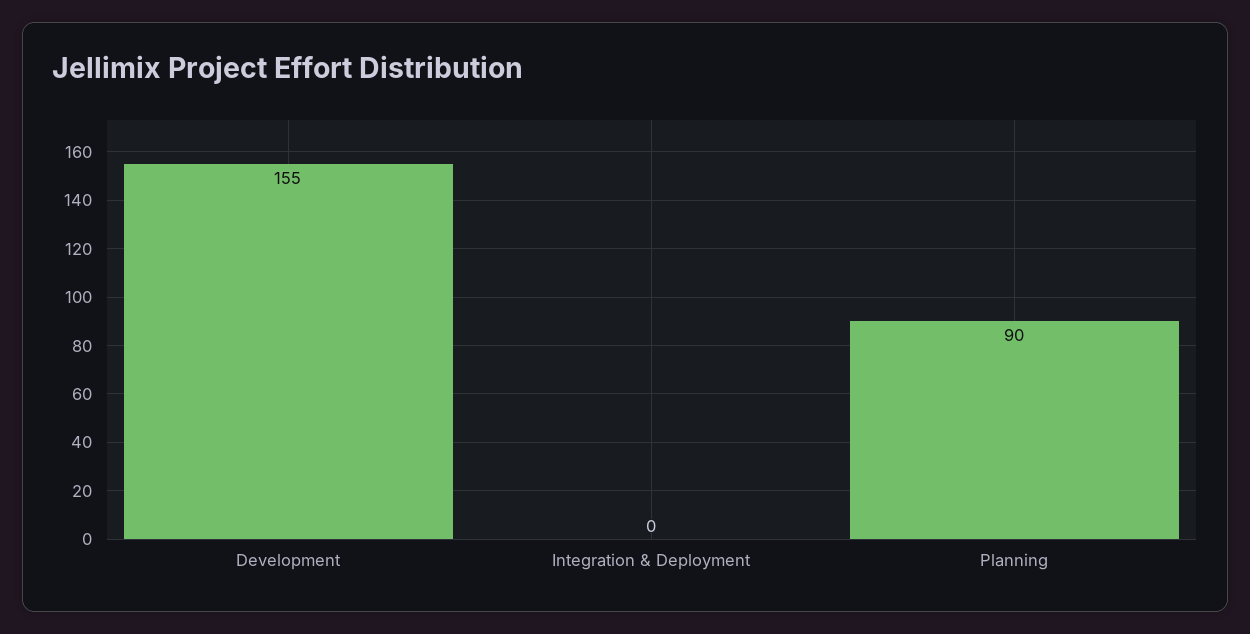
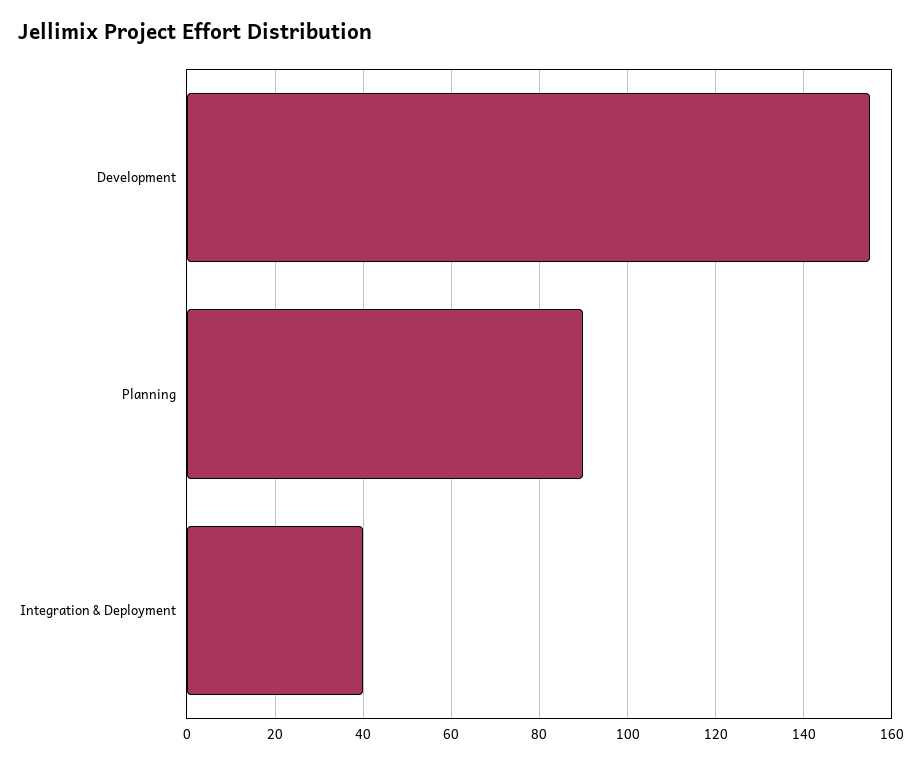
  {
    "Development": 155,
-   "Integration & Deployment": 0,
+   "Integration & Deployment": 40,
    "Planning": 90
  }

